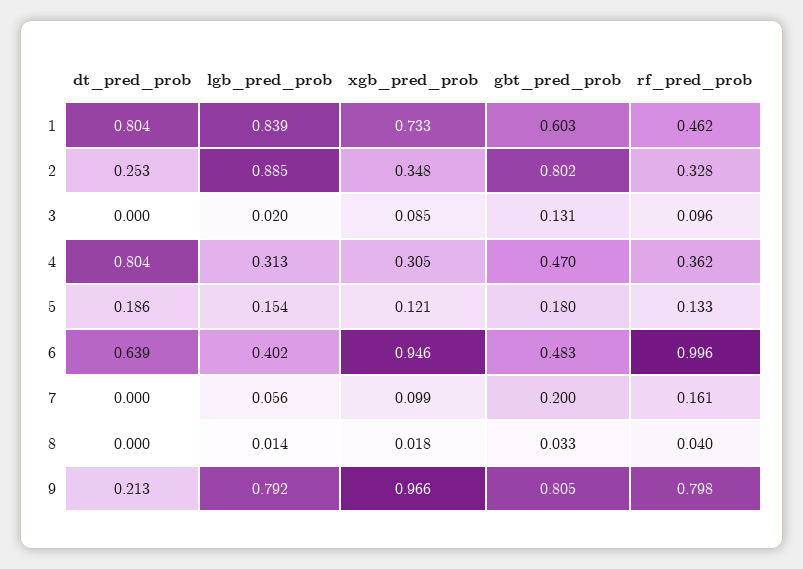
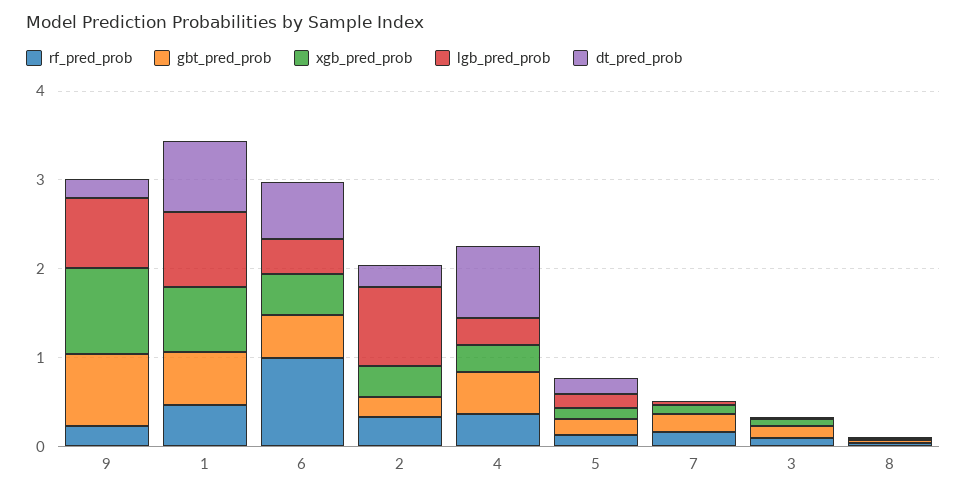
  {
    "dt_pred_prob": {
      "1": 0.804,
      "2": 0.253,
      "3": 0,
      "4": 0.804,
      "5": 0.186,
      "6": 0.639,
      "7": 0,
      "8": 0,
      "9": 0.213
    },
    "lgb_pred_prob": {
      "1": 0.839,
      "2": 0.885,
      "3": 0.02,
      "4": 0.313,
      "5": 0.154,
      "6": 0.402,
      "7": 0.056,
      "8": 0.014,
      "9": 0.792
    },
    "xgb_pred_prob": {
      "1": 0.733,
      "2": 0.348,
      "3": 0.085,
      "4": 0.305,
      "5": 0.121,
-     "6": 0.946,
+     "6": 0.4,
      "7": 0.099,
      "8": 0.018,
      "9": 0.966
    },
    "gbt_pred_prob": {
      "1": 0.603,
-     "2": 0.802,
+     "2": 0.2,
      "3": 0.131,
      "4": 0.47,
      "5": 0.18,
      "6": 0.483,
      "7": 0.2,
      "8": 0.033,
      "9": 0.805
    },
    "rf_pred_prob": {
      "1": 0.462,
      "2": 0.328,
      "3": 0.096,
      "4": 0.362,
      "5": 0.133,
      "6": 0.996,
      "7": 0.161,
      "8": 0.04,
-     "9": 0.798
+     "9": 0.2
    }
  }

